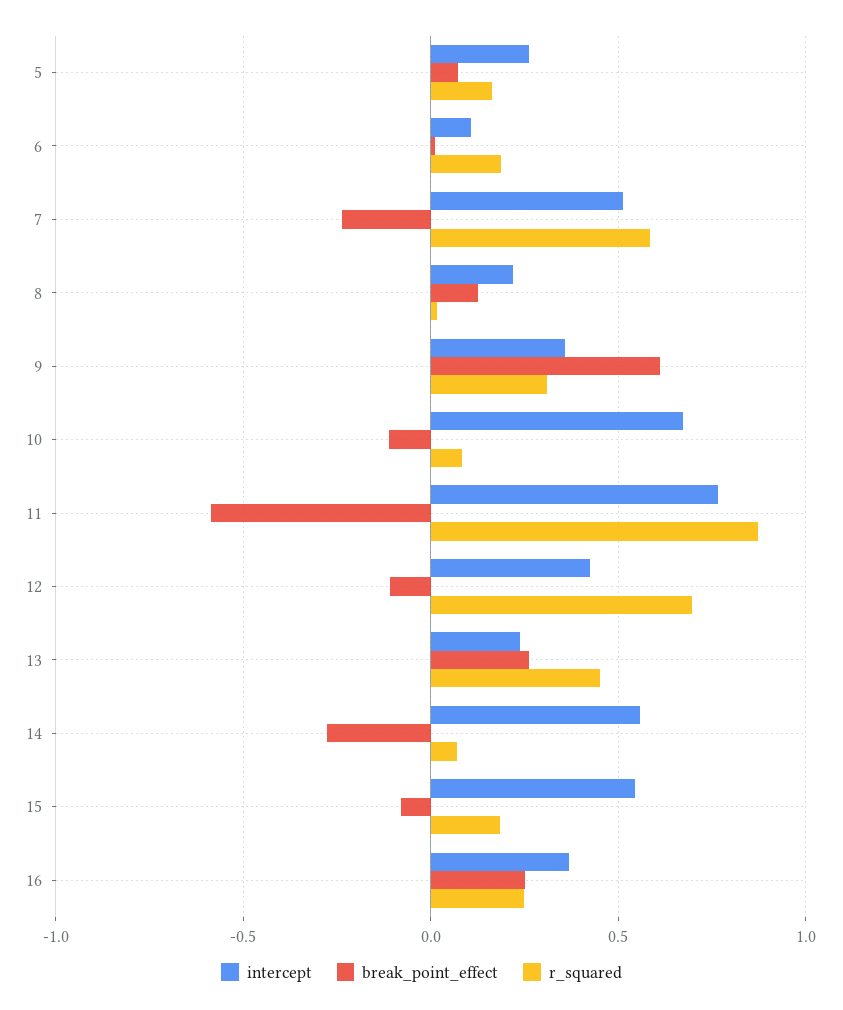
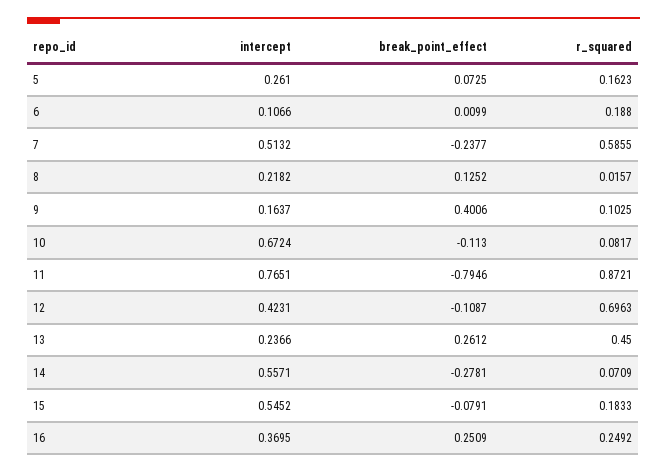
  {
    "intercept": {
      "5": 0.261,
      "6": 0.1066,
      "7": 0.5132,
      "8": 0.2182,
-     "9": 0.35,
+     "9": 0.1637,
      "10": 0.6724,
      "11": 0.7651,
      "12": 0.4231,
      "13": 0.2366,
      "14": 0.5571,
      "15": 0.5452,
      "16": 0.3695
    },
    "break_point_effect": {
      "5": 0.0725,
      "6": 0.0099,
      "7": -0.2377,
      "8": 0.1252,
-     "9": 0.6,
+     "9": 0.4006,
      "10": -0.113,
-     "11": -0.6,
+     "11": -0.7946,
      "12": -0.1087,
      "13": 0.2612,
      "14": -0.2781,
      "15": -0.0791,
      "16": 0.2509
    },
    "r_squared": {
      "5": 0.1623,
      "6": 0.188,
      "7": 0.5855,
      "8": 0.0157,
-     "9": 0.3,
+     "9": 0.1025,
      "10": 0.0817,
      "11": 0.8721,
      "12": 0.6963,
      "13": 0.45,
      "14": 0.0709,
      "15": 0.1833,
      "16": 0.2492
    }
  }

